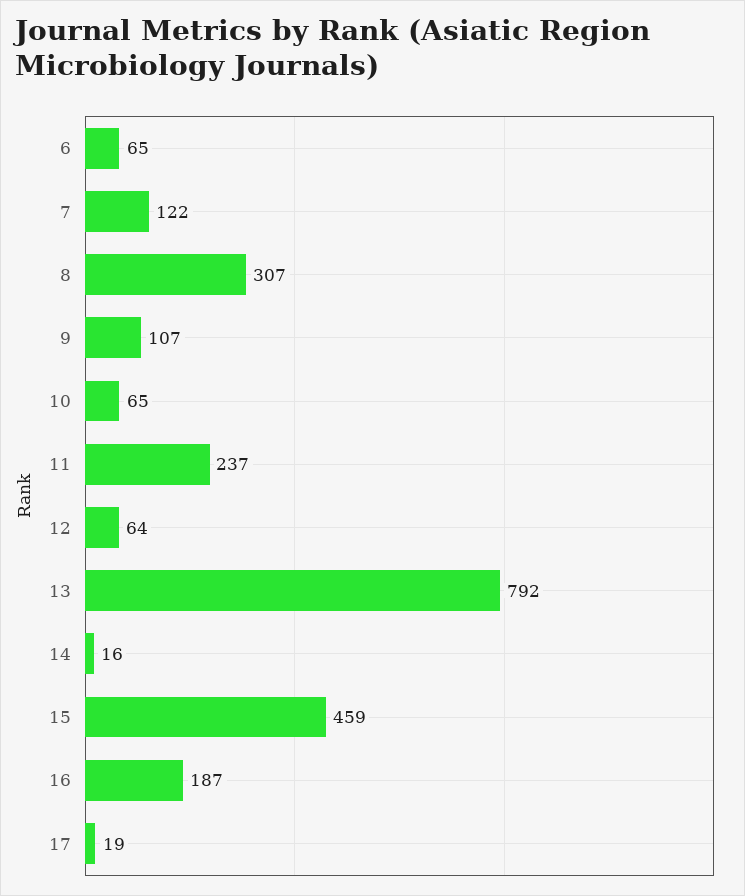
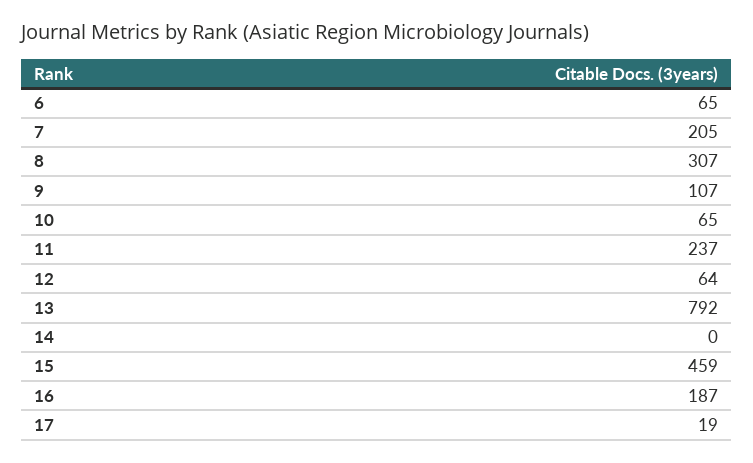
  {
    "6": 65,
-   "7": 122,
+   "7": 205,
    "8": 307,
    "9": 107,
    "10": 65,
    "11": 237,
    "12": 64,
    "13": 792,
-   "14": 16,
+   "14": 0,
    "15": 459,
    "16": 187,
    "17": 19
  }

